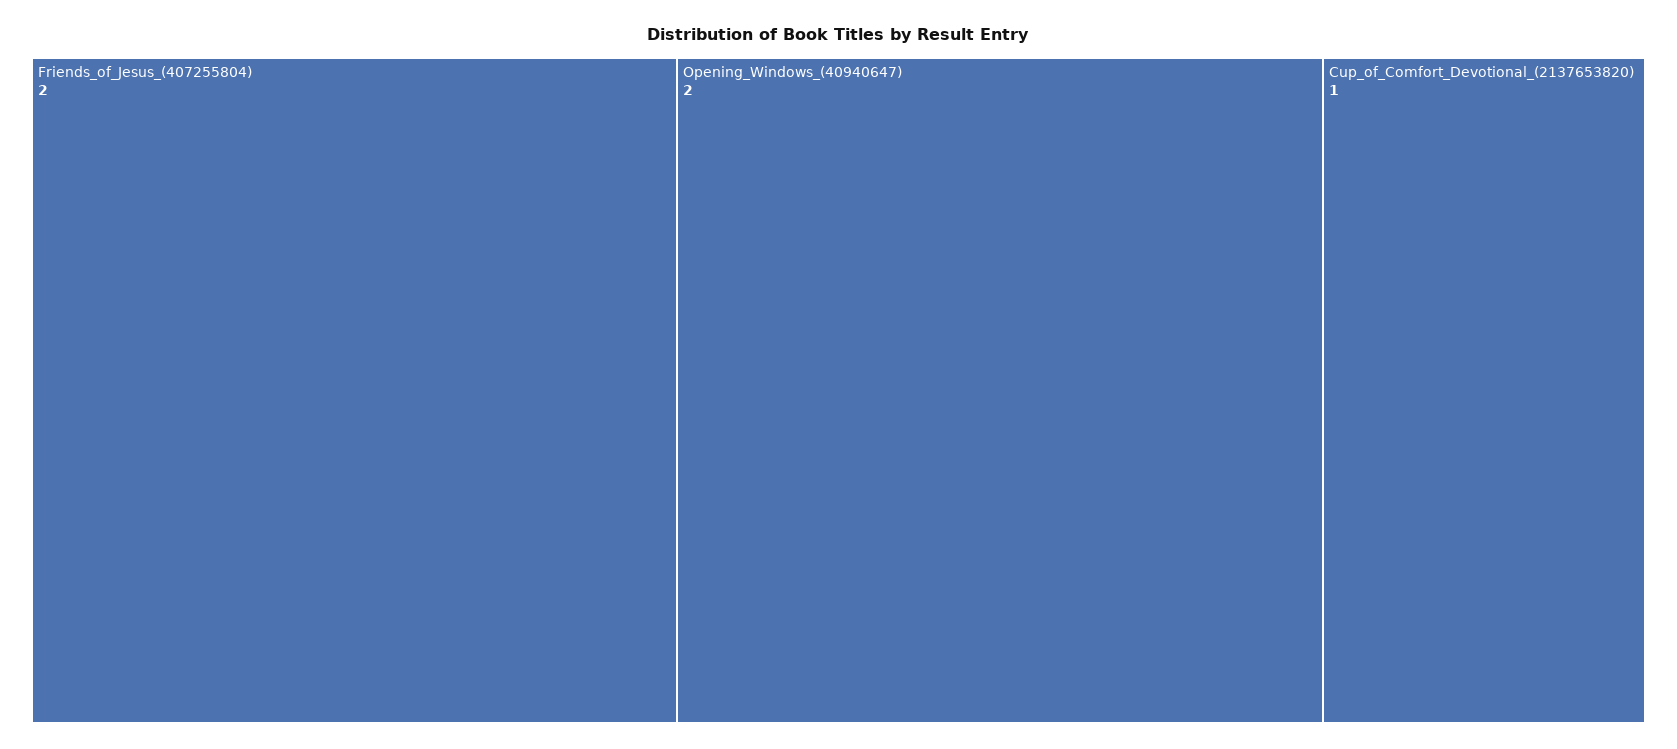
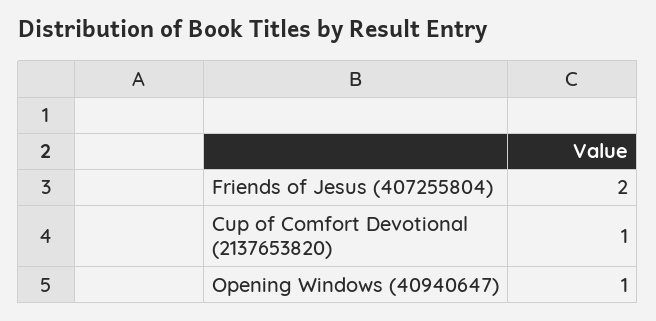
  {
    "Friends_of_Jesus_(407255804)": 2,
-   "Opening_Windows_(40940647)": 2,
+   "Opening_Windows_(40940647)": 1,
    "Cup_of_Comfort_Devotional_(2137653820)": 1
  }

